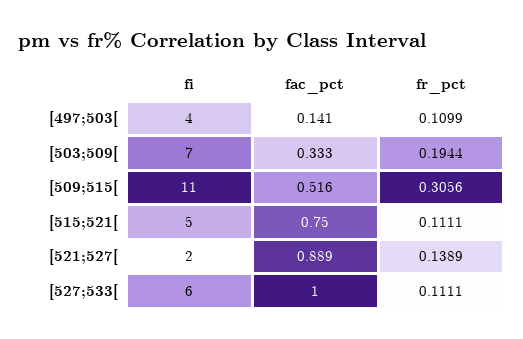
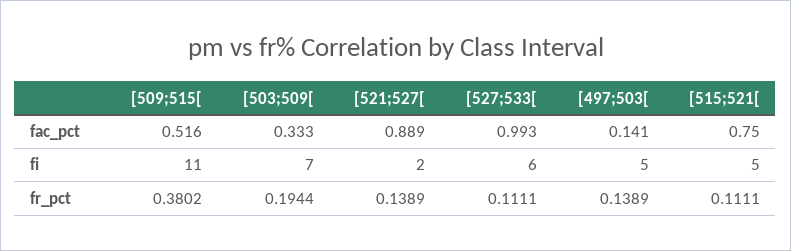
  {
    "fi": {
-     "[497;503[": 4,
+     "[497;503[": 5,
      "[503;509[": 7,
      "[509;515[": 11,
      "[515;521[": 5,
      "[521;527[": 2,
      "[527;533[": 6
    },
    "fac_pct": {
      "[497;503[": 0.141,
      "[503;509[": 0.333,
      "[509;515[": 0.516,
      "[515;521[": 0.75,
      "[521;527[": 0.889,
-     "[527;533[": 1
+     "[527;533[": 0.993
    },
    "fr_pct": {
-     "[497;503[": 0.1099,
+     "[497;503[": 0.1389,
      "[503;509[": 0.1944,
-     "[509;515[": 0.3056,
+     "[509;515[": 0.3802,
      "[515;521[": 0.1111,
      "[521;527[": 0.1389,
      "[527;533[": 0.1111
    }
  }

